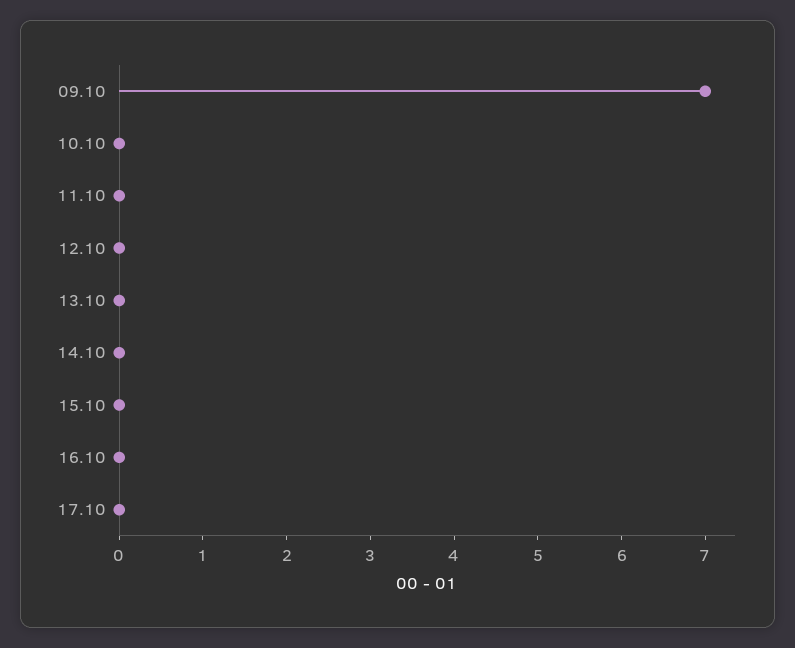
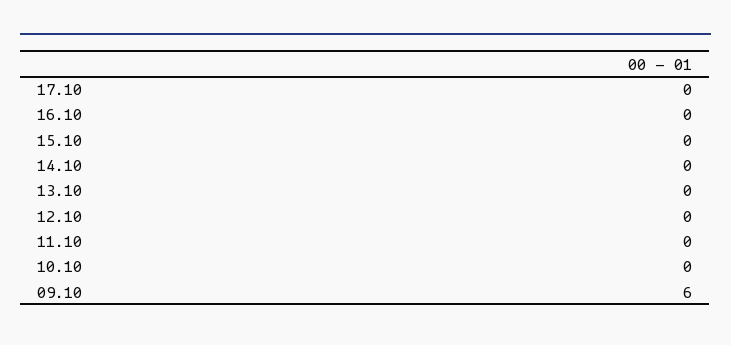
  {
-   "09.10": 7,
+   "09.10": 6,
    "10.10": 0,
    "11.10": 0,
    "12.10": 0,
    "13.10": 0,
    "14.10": 0,
    "15.10": 0,
    "16.10": 0,
    "17.10": 0
  }

